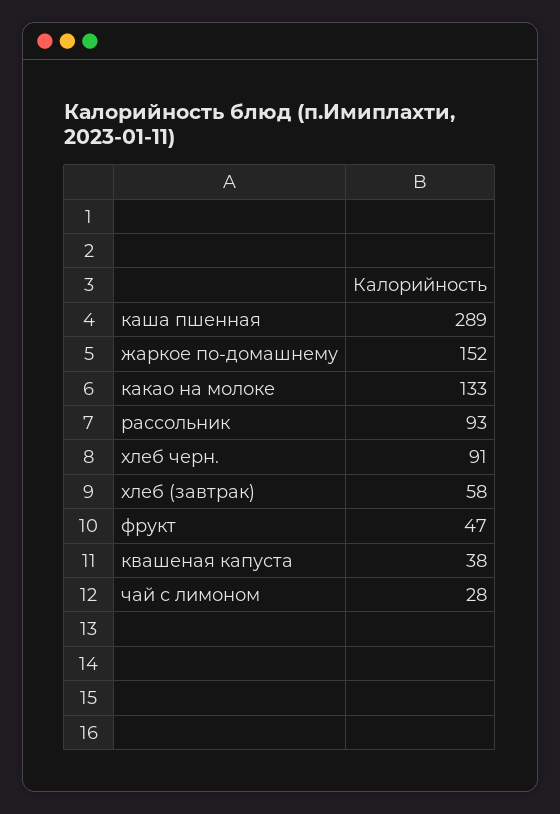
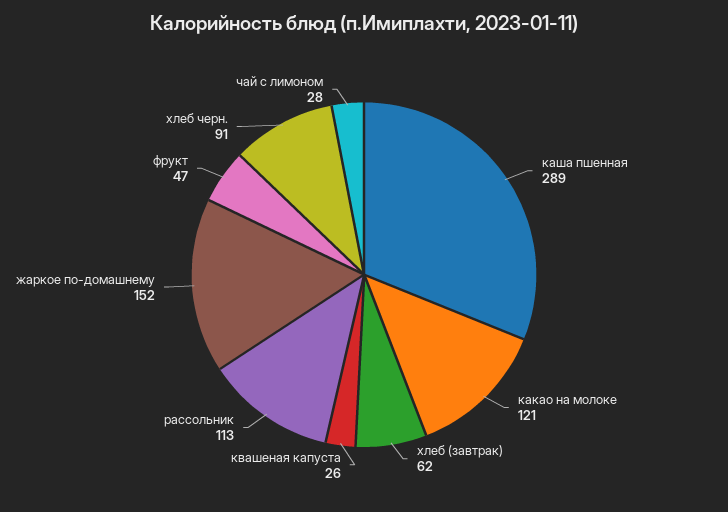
  {
    "каша пшенная": 289,
    "жаркое по-домашнему": 152,
-   "какао на молоке": 133,
+   "какао на молоке": 121,
-   "рассольник": 93,
+   "рассольник": 113,
    "хлеб черн.": 91,
-   "хлеб (завтрак)": 58,
+   "хлеб (завтрак)": 62,
    "фрукт": 47,
-   "квашеная капуста": 38,
+   "квашеная капуста": 26,
    "чай с лимоном": 28
  }

